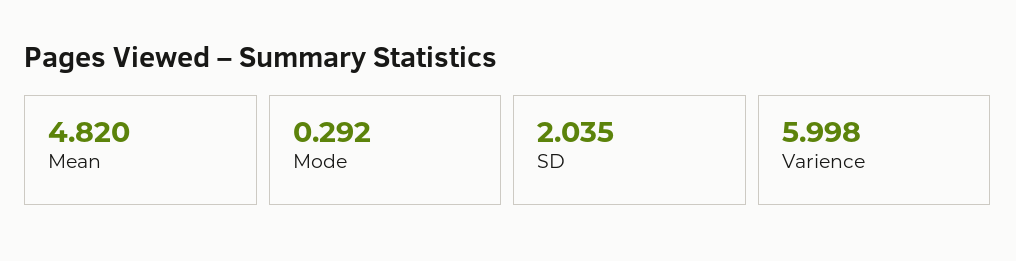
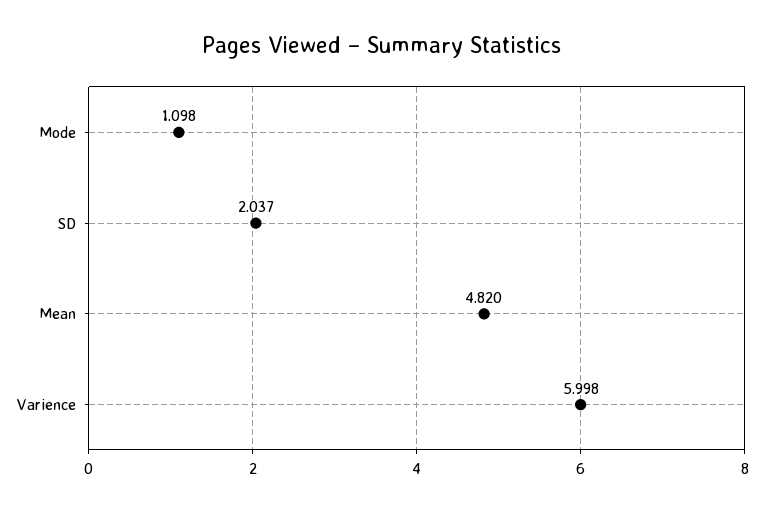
  {
    "Mean": 4.82,
-   "Mode": 0.292,
+   "Mode": 1.098,
-   "SD": 2.035,
+   "SD": 2.037,
    "Varience": 5.998
  }

